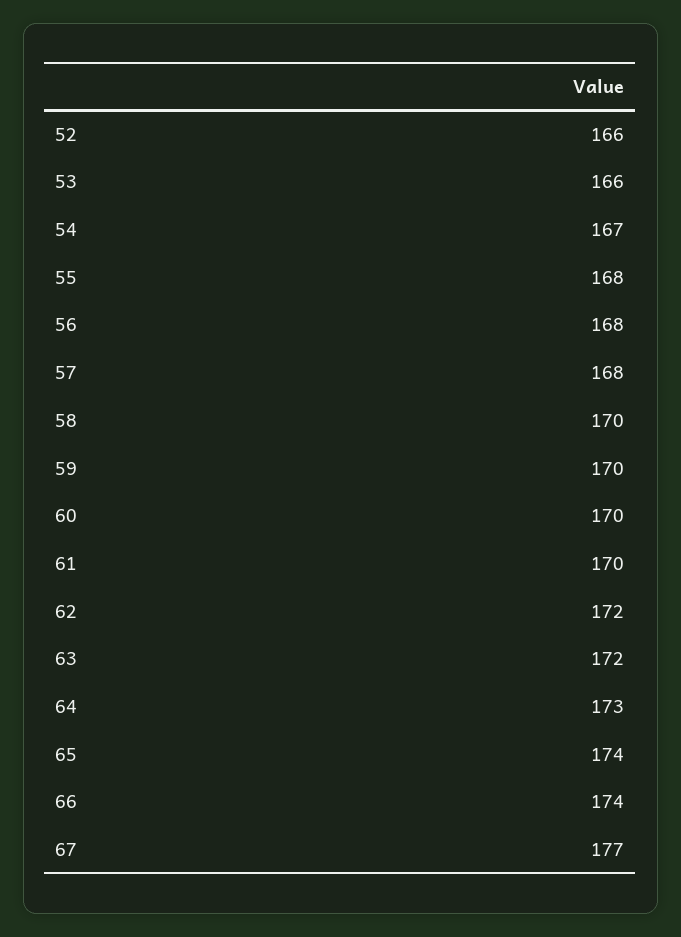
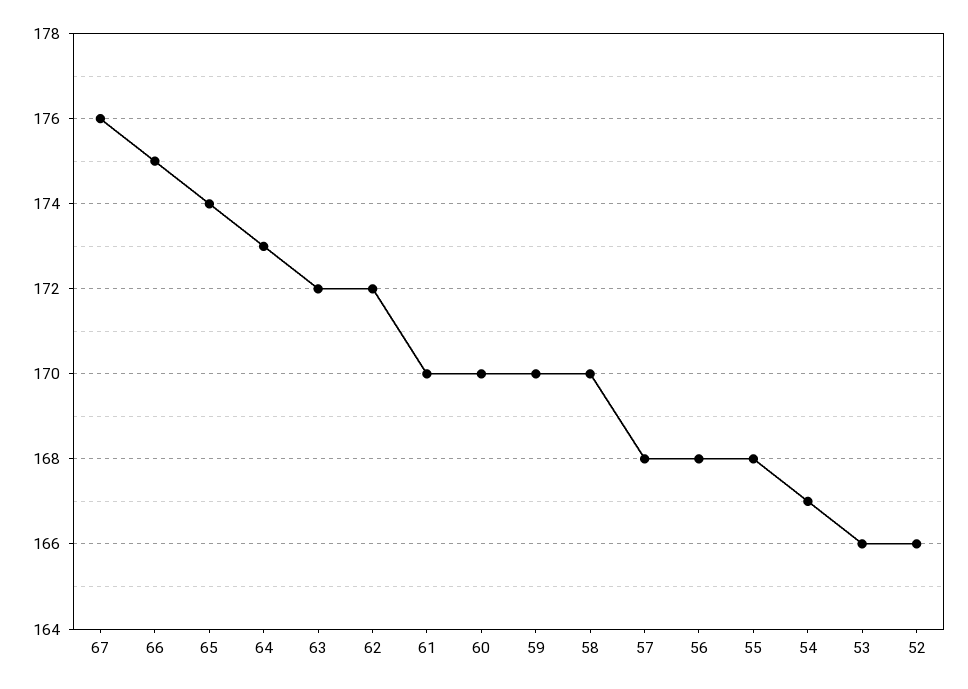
  {
    "52": 166,
    "53": 166,
    "54": 167,
    "55": 168,
    "56": 168,
    "57": 168,
    "58": 170,
    "59": 170,
    "60": 170,
    "61": 170,
    "62": 172,
    "63": 172,
    "64": 173,
    "65": 174,
-   "66": 174,
+   "66": 175,
-   "67": 177
+   "67": 176
  }

